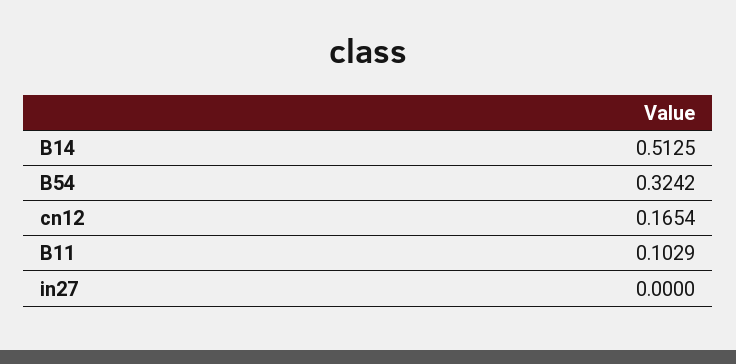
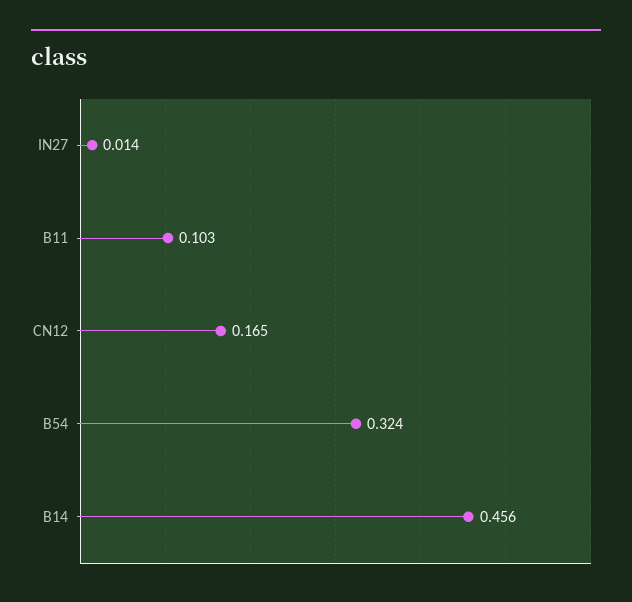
  {
-   "B14": 0.5125,
+   "B14": 0.456,
    "B54": 0.3242,
    "cn12": 0.1654,
    "B11": 0.1029,
-   "in27": 0
+   "in27": 0.014
  }

